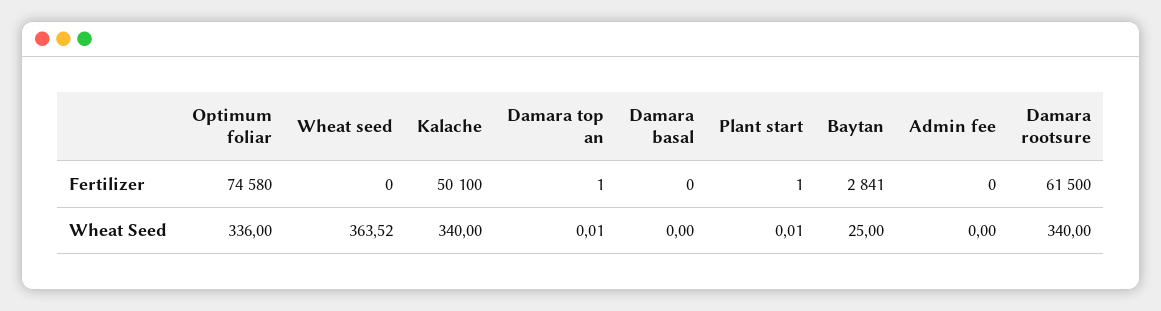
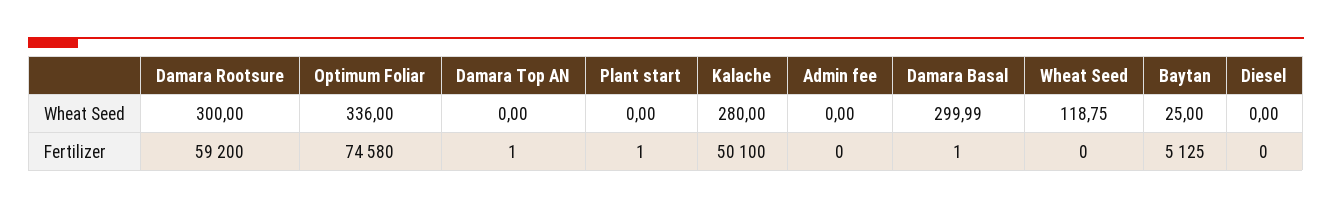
  {
    "Optimum foliar": {
      "Fertilizer": 74580,
      "Wheat Seed": 336
    },
    "Wheat seed": {
      "Fertilizer": 0,
-     "Wheat Seed": 363.52
+     "Wheat Seed": 118.75
    },
    "Kalache": {
      "Fertilizer": 50100,
-     "Wheat Seed": 340
+     "Wheat Seed": 280
    },
    "Damara top an": {
      "Fertilizer": 1,
-     "Wheat Seed": 0.01
+     "Wheat Seed": 0
    },
    "Damara basal": {
-     "Fertilizer": 0,
+     "Fertilizer": 1,
-     "Wheat Seed": 0
+     "Wheat Seed": 299.99
    },
    "Plant start": {
      "Fertilizer": 1,
-     "Wheat Seed": 0.01
+     "Wheat Seed": 0
    },
    "Baytan": {
-     "Fertilizer": 2841,
+     "Fertilizer": 5125,
      "Wheat Seed": 25
    },
    "Admin fee": {
      "Fertilizer": 0,
      "Wheat Seed": 0
    },
    "Damara rootsure": {
-     "Fertilizer": 61500,
+     "Fertilizer": 59200,
-     "Wheat Seed": 340
+     "Wheat Seed": 300
-   }
+   },
+   "Diesel": {
+     "Wheat Seed": 0,
+     "Fertilizer": 0
+   }
  }

